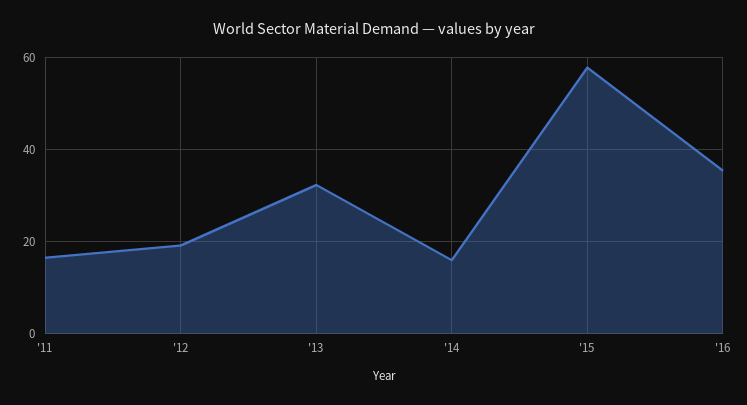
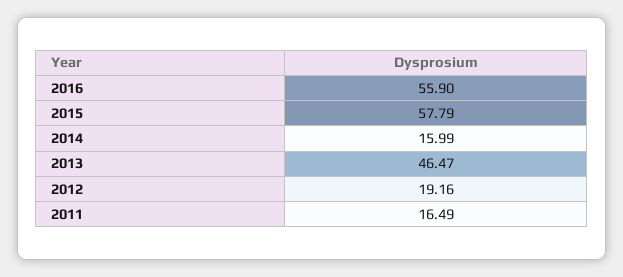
  {
    "'11": 16.49,
    "'12": 19.16,
-   "'13": 32,
+   "'13": 46.47,
    "'14": 15.99,
    "'15": 57.79,
-   "'16": 36
+   "'16": 55.9
  }

